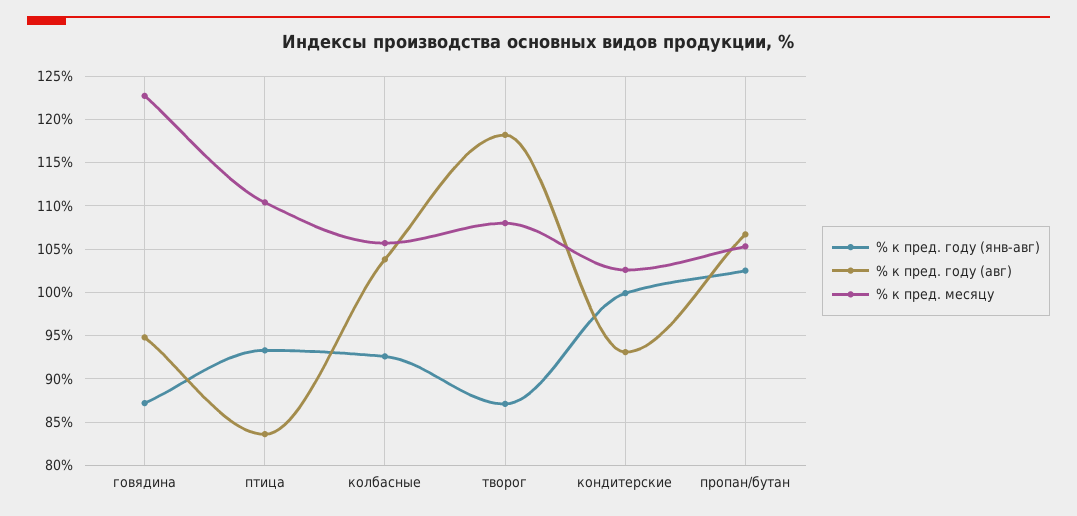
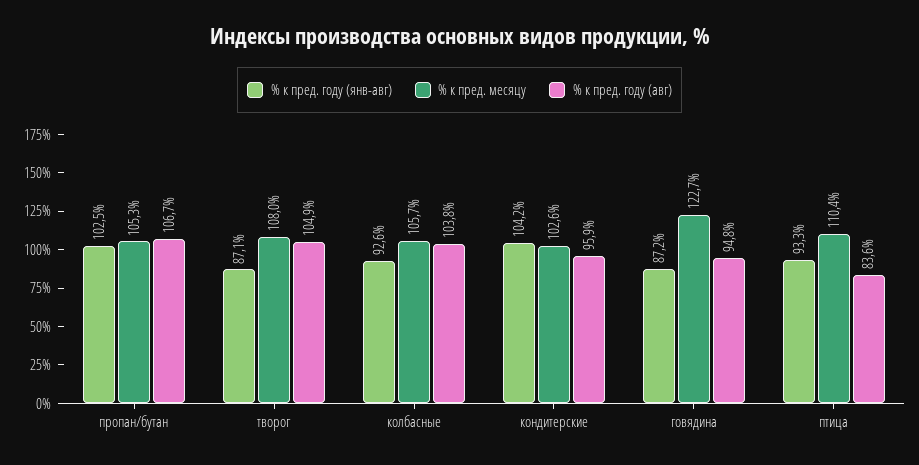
  {
    "% к пред. году (янв-авг)": {
      "говядина": 87.2,
      "птица": 93.3,
      "колбасные": 92.6,
      "творог": 87.1,
-     "кондитерские": 100,
+     "кондитерские": 104.2,
      "пропан/бутан": 102.5
    },
    "% к пред. году (авг)": {
      "говядина": 94.8,
      "птица": 83.6,
      "колбасные": 103.8,
-     "творог": 118,
+     "творог": 104.9,
-     "кондитерские": 93,
+     "кондитерские": 95.9,
      "пропан/бутан": 106.7
    },
    "% к пред. месяцу": {
      "говядина": 122.7,
      "птица": 110.4,
      "колбасные": 105.7,
      "творог": 108,
      "кондитерские": 102.6,
      "пропан/бутан": 105.3
    }
  }

